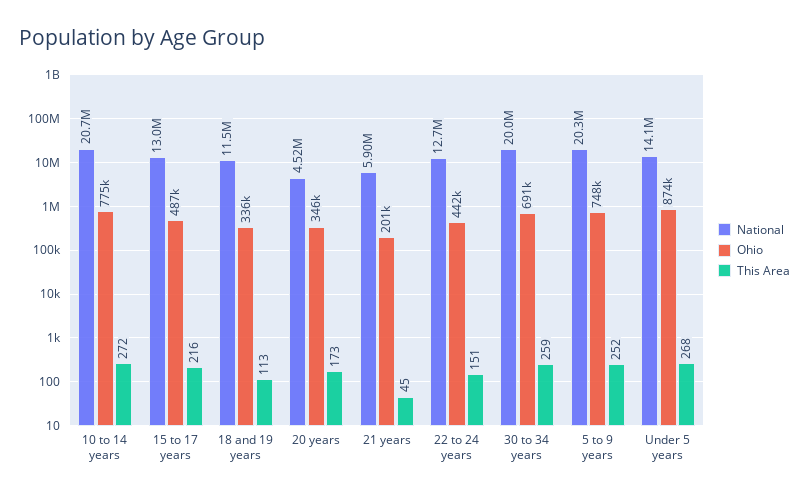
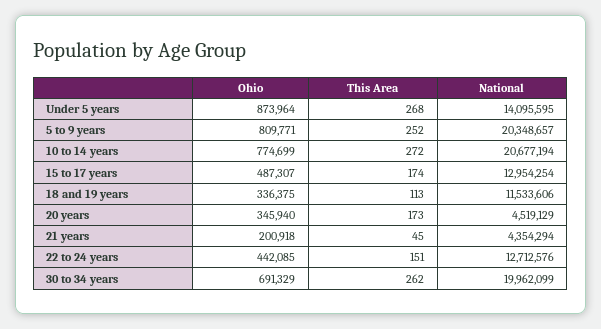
  {
    "National": {
      "10 to 14 years": 20677194,
      "15 to 17 years": 12954254,
      "18 and 19 years": 11533606,
      "20 years": 4519129,
-     "21 years": 5900000,
+     "21 years": 4354294,
      "22 to 24 years": 12712576,
      "30 to 34 years": 19962099,
      "5 to 9 years": 20348657,
      "Under 5 years": 14095595
    },
    "Ohio": {
      "10 to 14 years": 774699,
      "15 to 17 years": 487307,
      "18 and 19 years": 336375,
      "20 years": 345940,
      "21 years": 200918,
      "22 to 24 years": 442085,
      "30 to 34 years": 691329,
-     "5 to 9 years": 748000,
+     "5 to 9 years": 809771,
      "Under 5 years": 873964
    },
    "This Area": {
      "10 to 14 years": 272,
-     "15 to 17 years": 216,
+     "15 to 17 years": 174,
      "18 and 19 years": 113,
      "20 years": 173,
      "21 years": 45,
      "22 to 24 years": 151,
-     "30 to 34 years": 259,
+     "30 to 34 years": 262,
      "5 to 9 years": 252,
      "Under 5 years": 268
    }
  }

